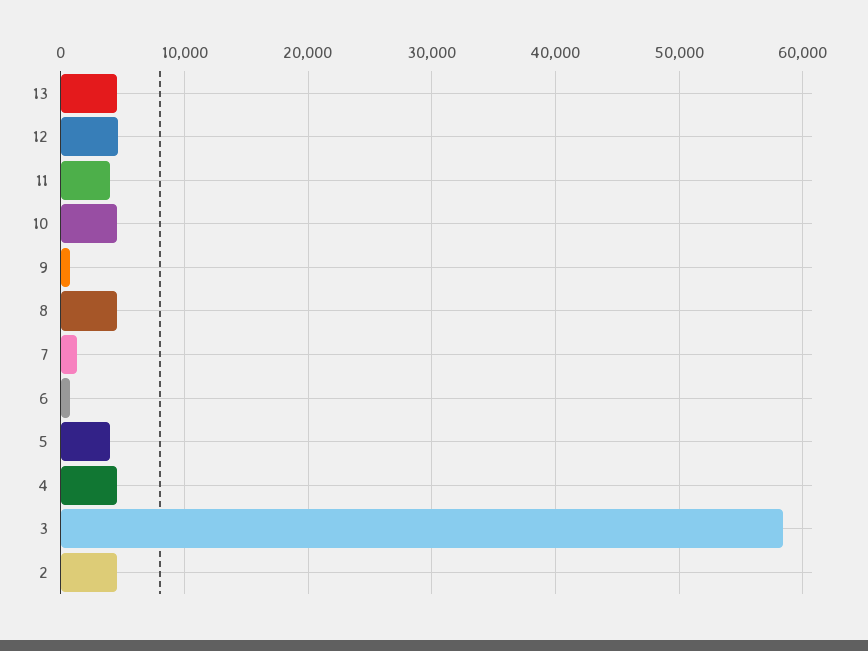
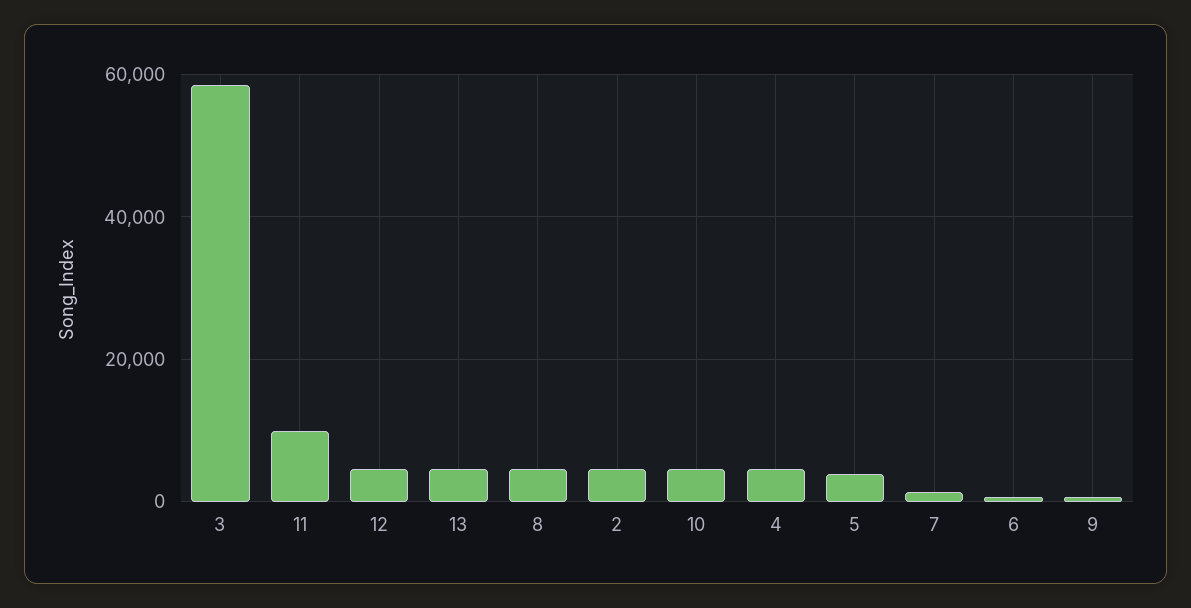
  {
    "13": 5000,
    "12": 5000,
-   "11": 4000,
+   "11": 10000,
    "10": 5000,
    "9": 1000,
    "8": 5000,
    "7": 1000,
    "6": 1000,
    "5": 4000,
    "4": 5000,
    "3": 58000,
    "2": 5000
  }

